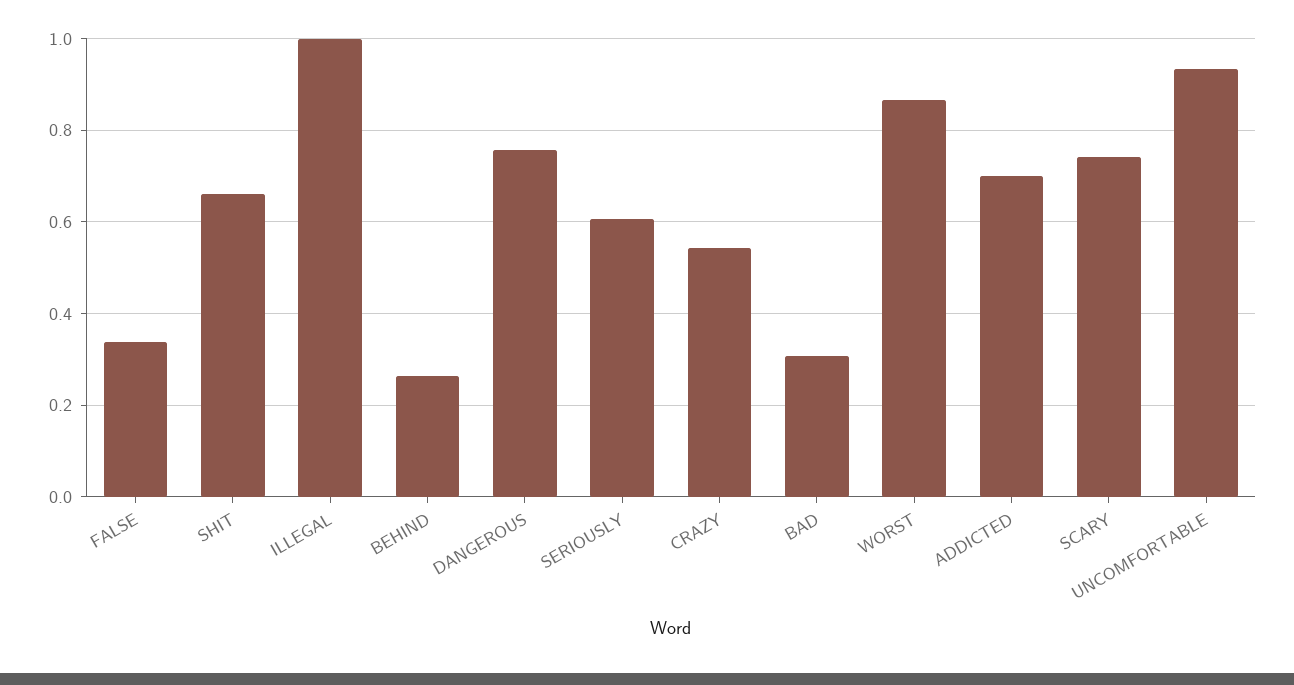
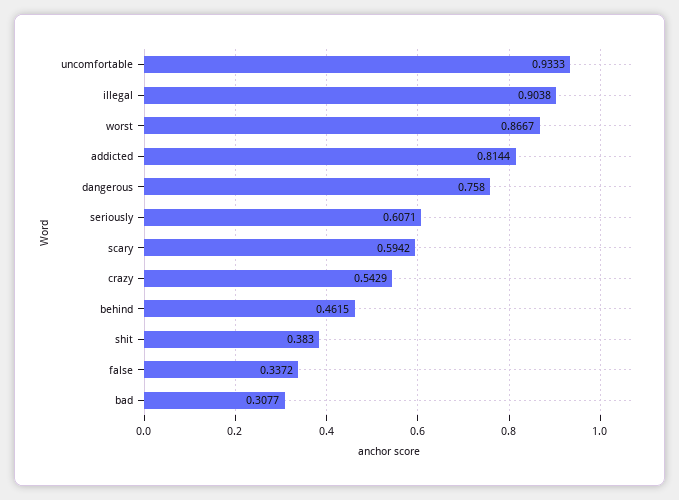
  {
    "FALSE": 0.3372,
-   "SHIT": 0.66,
+   "SHIT": 0.383,
-   "ILLEGAL": 1,
+   "ILLEGAL": 0.9038,
-   "BEHIND": 0.26,
+   "BEHIND": 0.4615,
    "DANGEROUS": 0.758,
    "SERIOUSLY": 0.6071,
    "CRAZY": 0.5429,
    "BAD": 0.3077,
    "WORST": 0.8667,
-   "ADDICTED": 0.7,
+   "ADDICTED": 0.8144,
-   "SCARY": 0.74,
+   "SCARY": 0.5942,
    "UNCOMFORTABLE": 0.9333
  }

